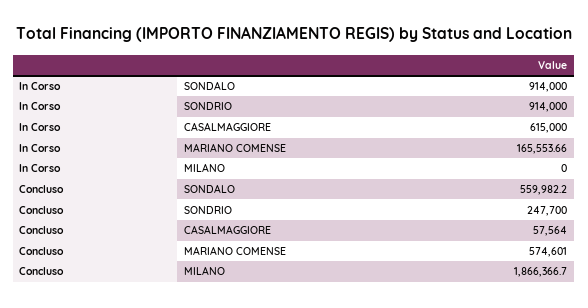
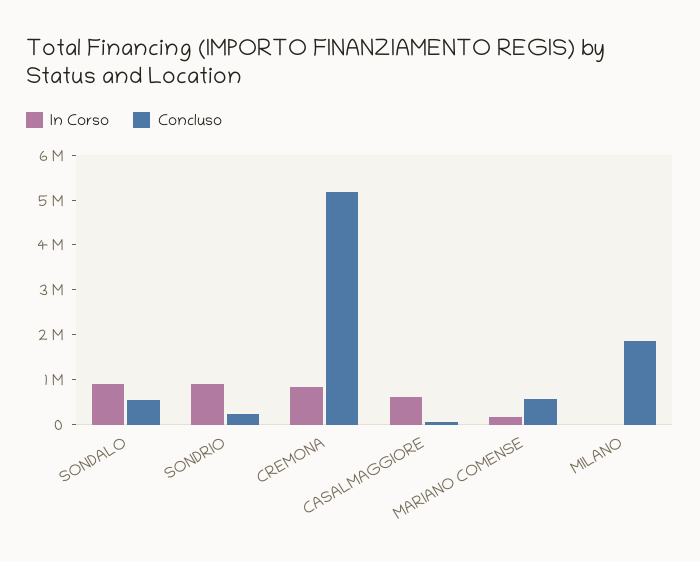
  {
    "In Corso": {
      "SONDALO": 914000,
      "SONDRIO": 914000,
      "CASALMAGGIORE": 615000,
      "MARIANO COMENSE": 165553.66,
-     "MILANO": 0
+     "MILANO": 0,
+     "CREMONA": 800000
    },
    "Concluso": {
      "SONDALO": 559982.2,
      "SONDRIO": 247700,
      "CASALMAGGIORE": 57564,
      "MARIANO COMENSE": 574601,
-     "MILANO": 1866366.7
+     "MILANO": 1866366.7,
+     "CREMONA": 5200000
    }
  }

